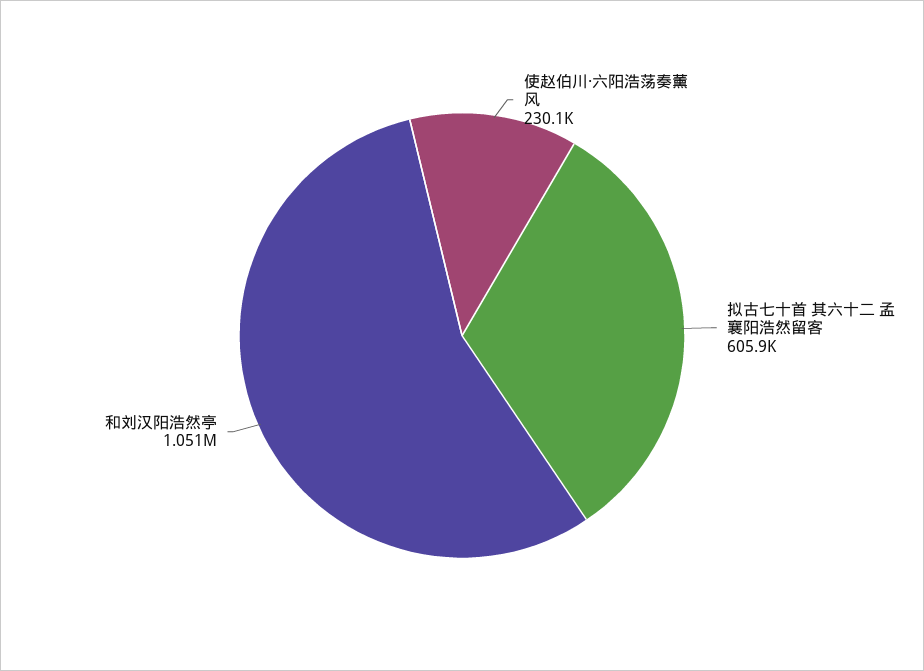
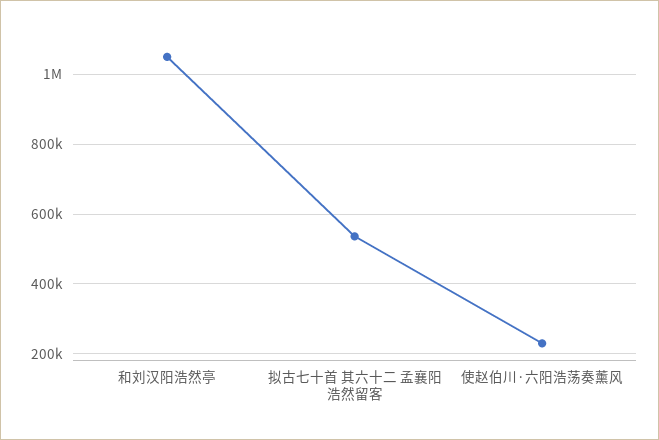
  {
    "使赵伯川·六阳浩荡奏薰风": 230100,
-   "拟古七十首 其六十二 孟襄阳浩然留客": 605900,
+   "拟古七十首 其六十二 孟襄阳浩然留客": 540000,
    "和刘汉阳浩然亭": 1051000
  }

